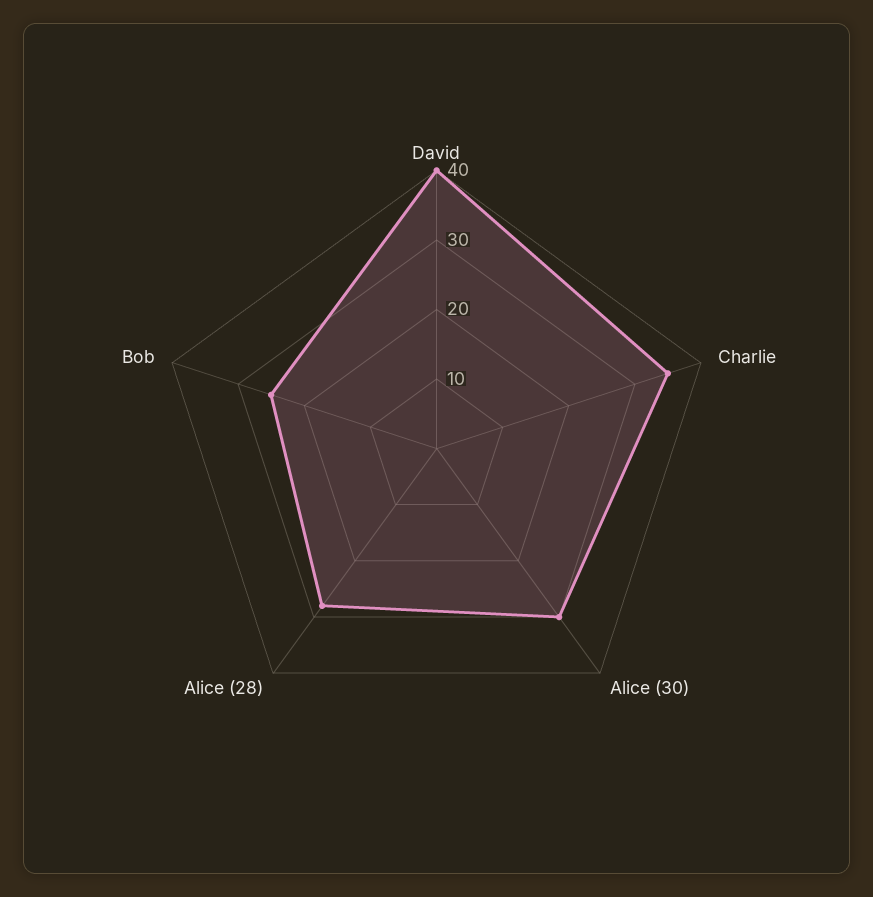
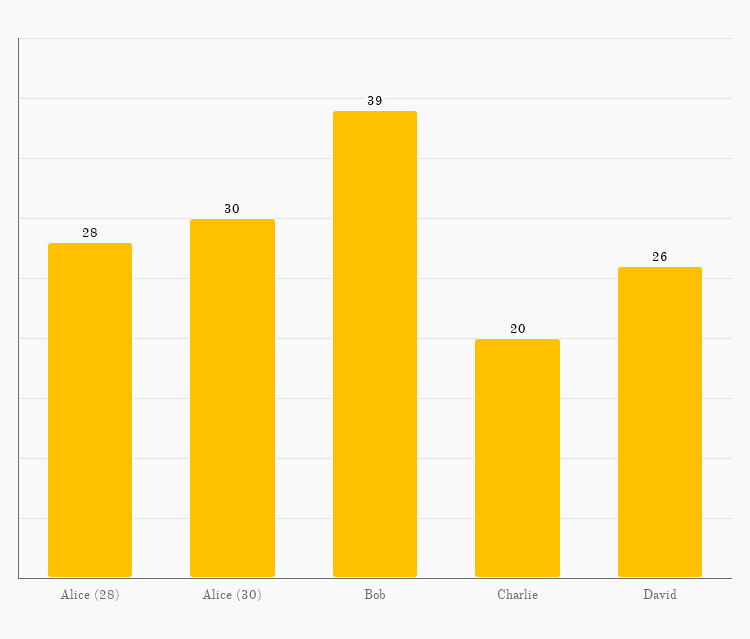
  {
-   "David": 40,
+   "David": 26,
-   "Charlie": 35,
+   "Charlie": 20,
    "Alice (30)": 30,
    "Alice (28)": 28,
-   "Bob": 25
+   "Bob": 39
  }

